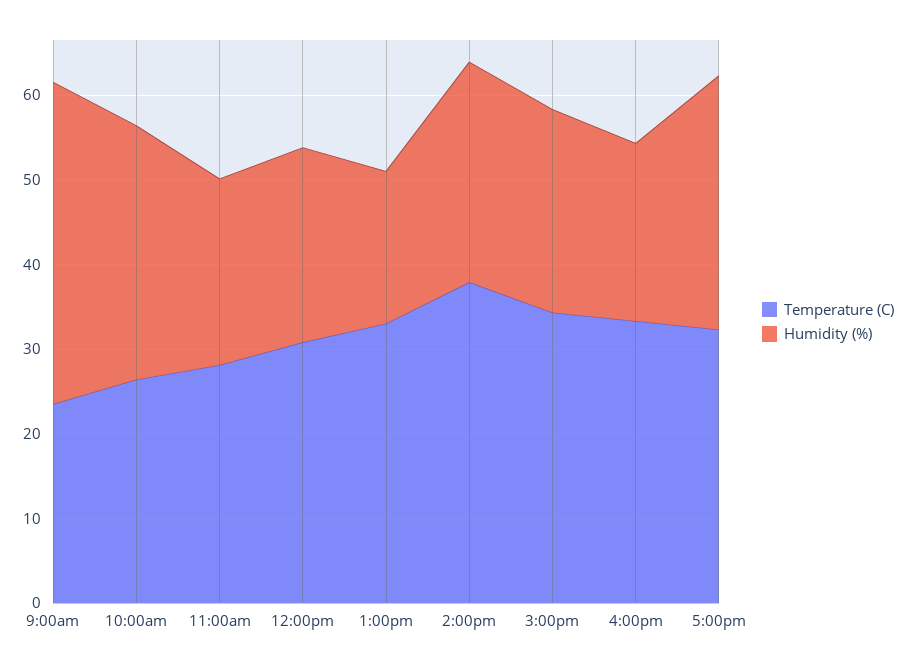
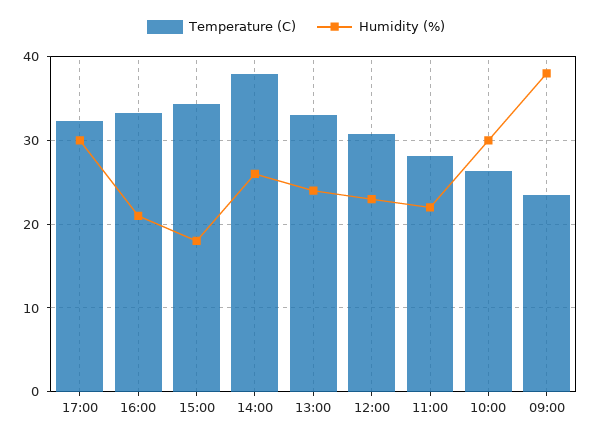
  {
    "Temperature (C)": {
      "9:00am": 24,
      "10:00am": 26,
      "11:00am": 28,
      "12:00pm": 31,
      "1:00pm": 33,
      "2:00pm": 38,
      "3:00pm": 34,
      "4:00pm": 33,
      "5:00pm": 32
    },
    "Humidity (%)": {
      "9:00am": 38,
      "10:00am": 30,
      "11:00am": 22,
      "12:00pm": 23,
-     "1:00pm": 18,
+     "1:00pm": 24,
      "2:00pm": 26,
-     "3:00pm": 24,
+     "3:00pm": 18,
      "4:00pm": 21,
      "5:00pm": 30
    }
  }

